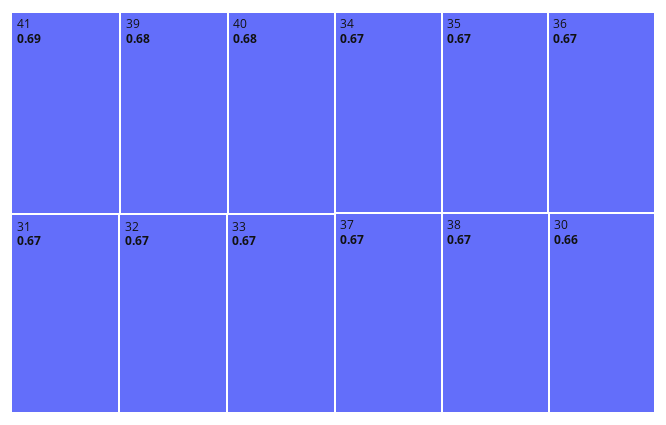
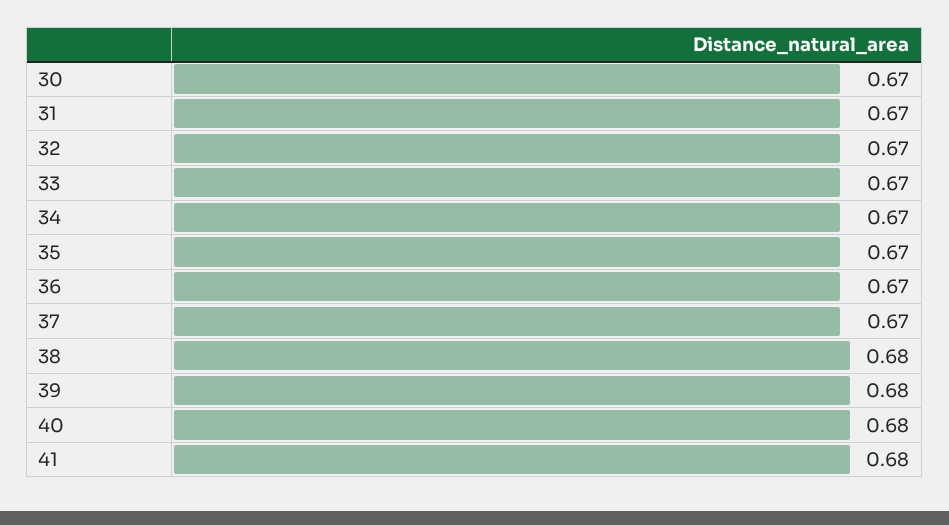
  {
-   "41": 0.69,
+   "41": 0.68,
    "39": 0.68,
    "40": 0.68,
    "31": 0.67,
    "32": 0.67,
    "33": 0.67,
    "34": 0.67,
    "35": 0.67,
    "36": 0.67,
    "37": 0.67,
-   "38": 0.67,
+   "38": 0.68,
-   "30": 0.66
+   "30": 0.67
  }

